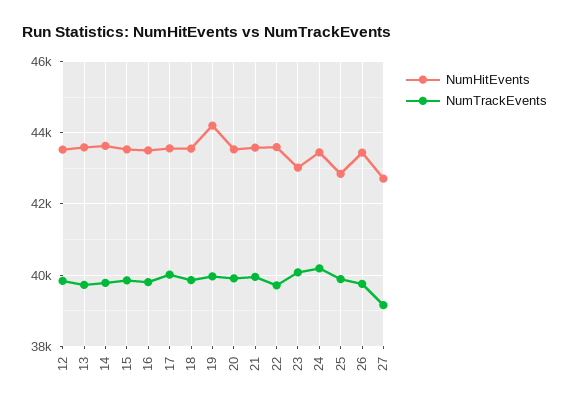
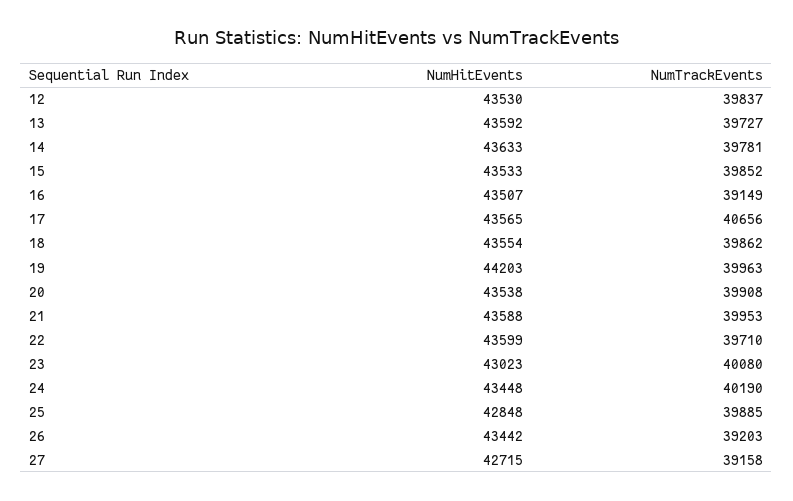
  {
    "NumHitEvents": {
      "12": 43530,
      "13": 43592,
      "14": 43633,
      "15": 43533,
      "16": 43507,
      "17": 43565,
      "18": 43554,
      "19": 44203,
      "20": 43538,
      "21": 43588,
      "22": 43599,
      "23": 43023,
      "24": 43448,
      "25": 42848,
      "26": 43442,
      "27": 42715
    },
    "NumTrackEvents": {
      "12": 39837,
      "13": 39727,
      "14": 39781,
      "15": 39852,
-     "16": 39800,
+     "16": 39149,
-     "17": 40000,
+     "17": 40656,
      "18": 39862,
      "19": 39963,
      "20": 39908,
      "21": 39953,
      "22": 39710,
      "23": 40080,
      "24": 40190,
      "25": 39885,
-     "26": 39800,
+     "26": 39203,
      "27": 39158
    }
  }

